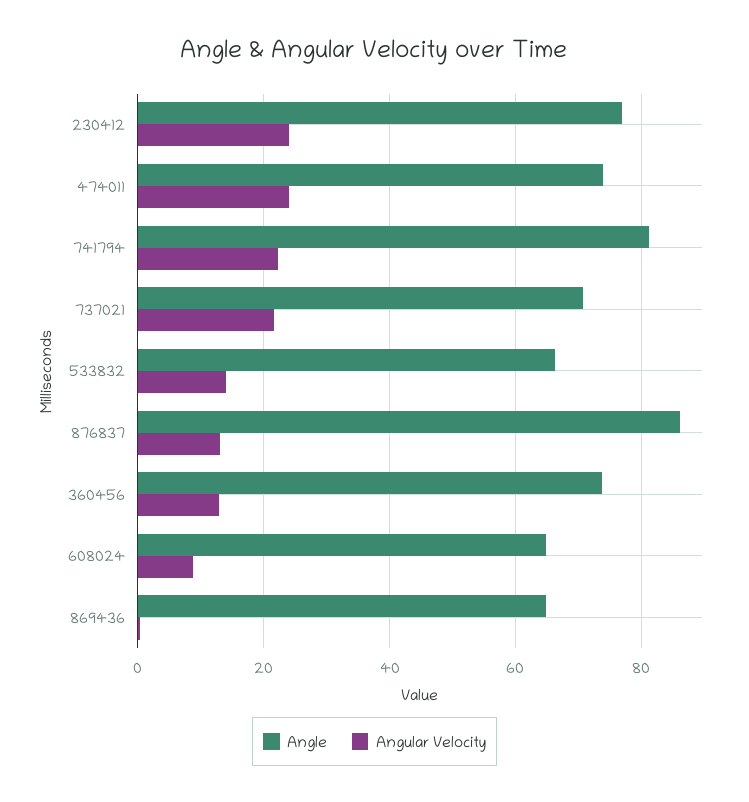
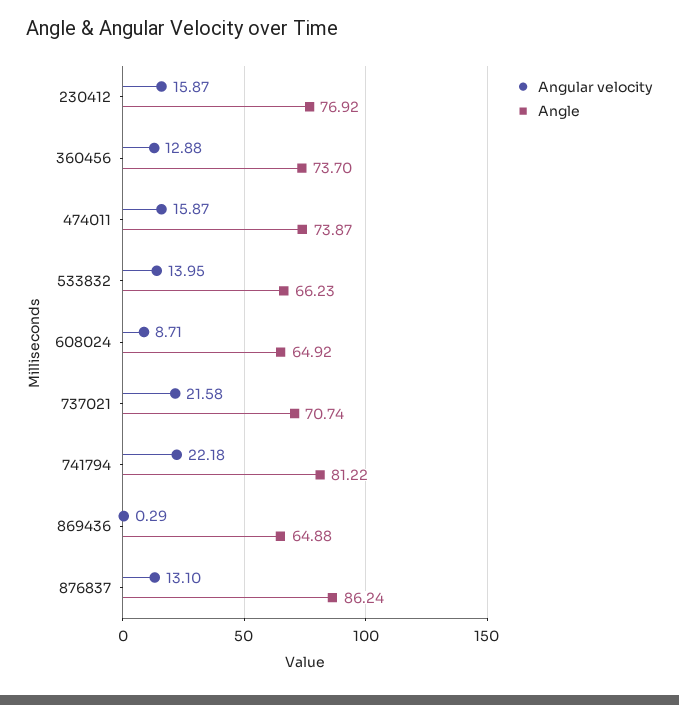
  {
    "Angle": {
      "230412": 76.92,
      "474011": 73.87,
      "741794": 81.22,
      "737021": 70.74,
      "533832": 66.23,
      "876837": 86.24,
      "360456": 73.7,
      "608024": 64.92,
      "869436": 64.88
    },
    "Angular Velocity": {
-     "230412": 24,
+     "230412": 15.87,
-     "474011": 24,
+     "474011": 15.87,
      "741794": 22.18,
      "737021": 21.58,
      "533832": 13.95,
      "876837": 13.1,
      "360456": 12.88,
      "608024": 8.71,
      "869436": 0.29
    }
  }

